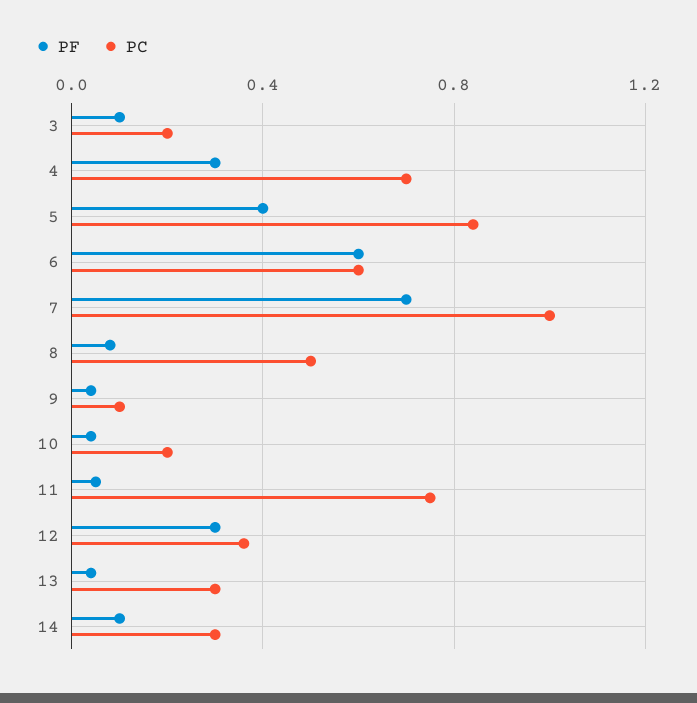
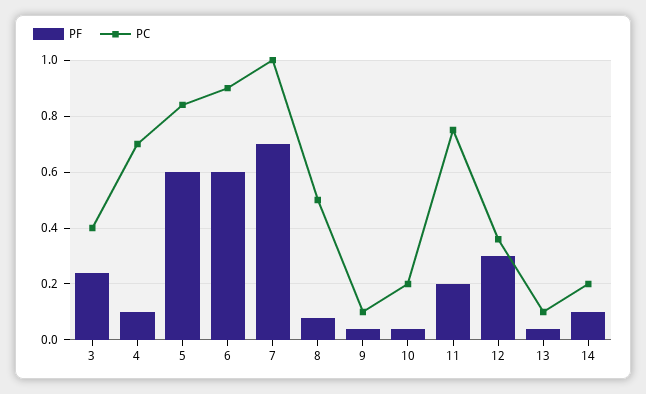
  {
    "PF": {
-     "3": 0.1,
+     "3": 0.25,
-     "4": 0.3,
+     "4": 0.1,
-     "5": 0.4,
+     "5": 0.6,
      "6": 0.6,
      "7": 0.7,
      "8": 0.1,
      "9": 0.05,
      "10": 0.05,
-     "11": 0.05,
+     "11": 0.2,
      "12": 0.3,
      "13": 0.05,
      "14": 0.1
    },
    "PC": {
-     "3": 0.2,
+     "3": 0.4,
      "4": 0.7,
      "5": 0.85,
-     "6": 0.6,
+     "6": 0.9,
      "7": 1,
      "8": 0.5,
      "9": 0.1,
      "10": 0.2,
      "11": 0.75,
      "12": 0.35,
-     "13": 0.3,
+     "13": 0.1,
-     "14": 0.3
+     "14": 0.2
    }
  }

